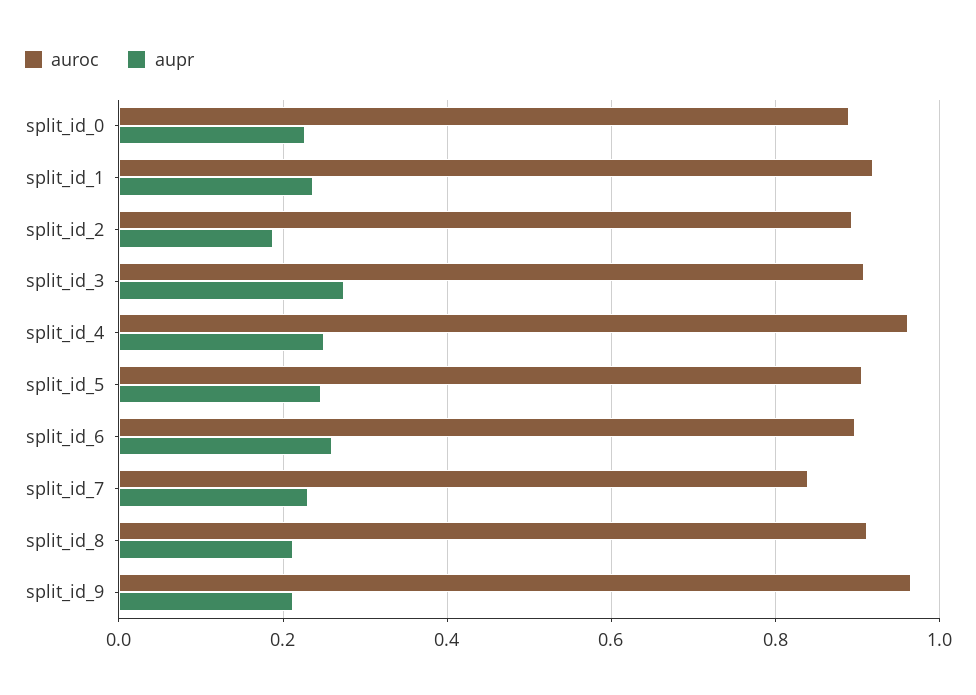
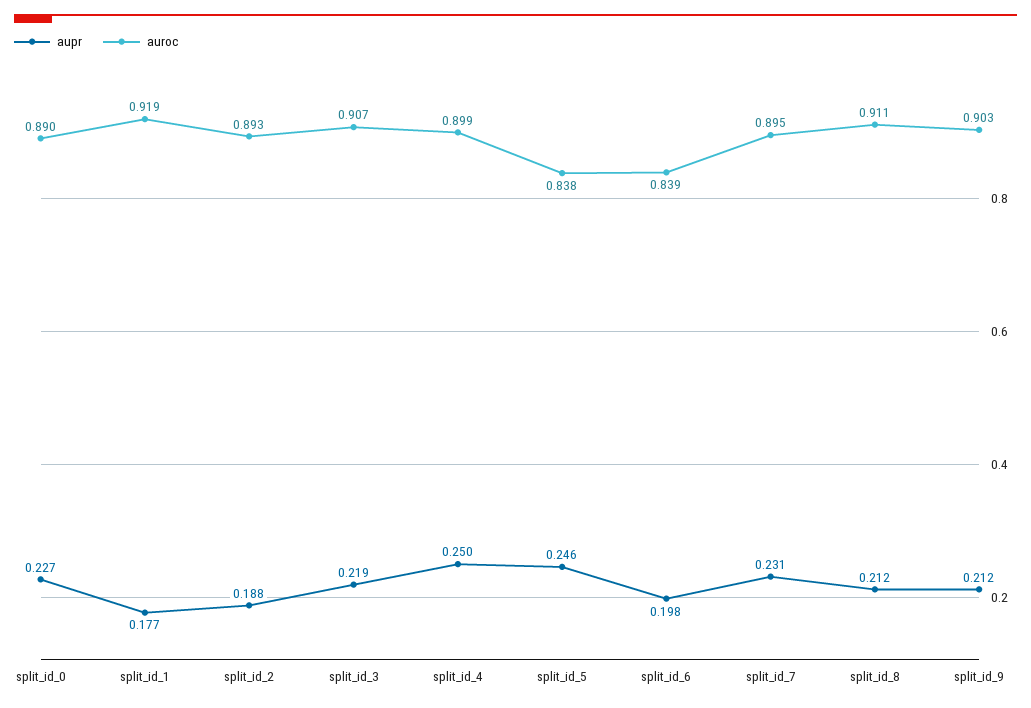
  {
    "auroc": {
      "split_id_0": 0.89,
      "split_id_1": 0.919,
      "split_id_2": 0.893,
      "split_id_3": 0.907,
-     "split_id_4": 0.96,
+     "split_id_4": 0.899,
-     "split_id_5": 0.9,
+     "split_id_5": 0.838,
-     "split_id_6": 0.9,
+     "split_id_6": 0.839,
-     "split_id_7": 0.84,
+     "split_id_7": 0.895,
      "split_id_8": 0.911,
-     "split_id_9": 0.96
+     "split_id_9": 0.903
    },
    "aupr": {
      "split_id_0": 0.227,
-     "split_id_1": 0.24,
+     "split_id_1": 0.177,
      "split_id_2": 0.188,
-     "split_id_3": 0.28,
+     "split_id_3": 0.219,
      "split_id_4": 0.25,
      "split_id_5": 0.246,
-     "split_id_6": 0.26,
+     "split_id_6": 0.198,
      "split_id_7": 0.231,
      "split_id_8": 0.212,
      "split_id_9": 0.212
    }
  }

